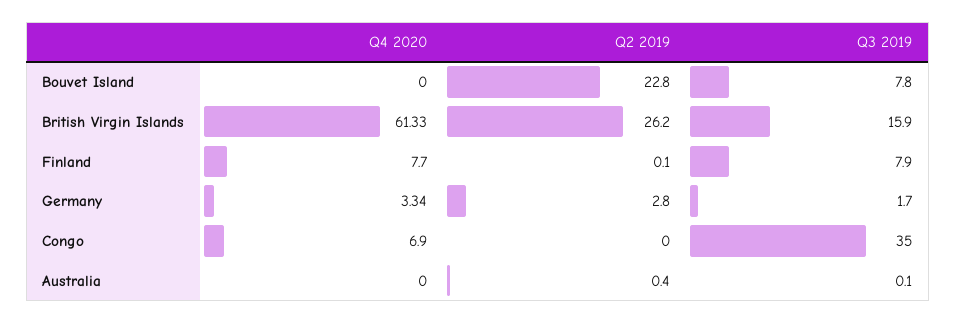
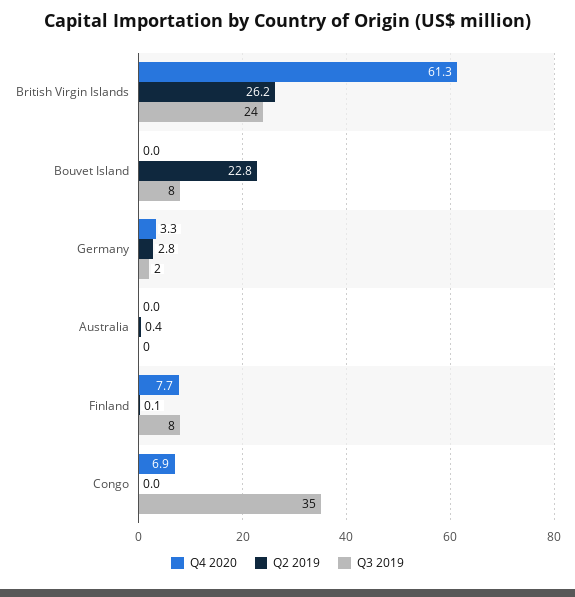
  {
    "Q4 2020": {
      "Bouvet Island": 0,
      "British Virgin Islands": 61.33,
      "Finland": 7.7,
      "Germany": 3.34,
      "Congo": 6.9,
      "Australia": 0
    },
    "Q2 2019": {
      "Bouvet Island": 22.8,
      "British Virgin Islands": 26.2,
      "Finland": 0.1,
      "Germany": 2.8,
      "Congo": 0,
      "Australia": 0.4
    },
    "Q3 2019": {
      "Bouvet Island": 7.8,
-     "British Virgin Islands": 15.9,
+     "British Virgin Islands": 24,
      "Finland": 7.9,
      "Germany": 1.7,
      "Congo": 35,
      "Australia": 0.1
    }
  }

